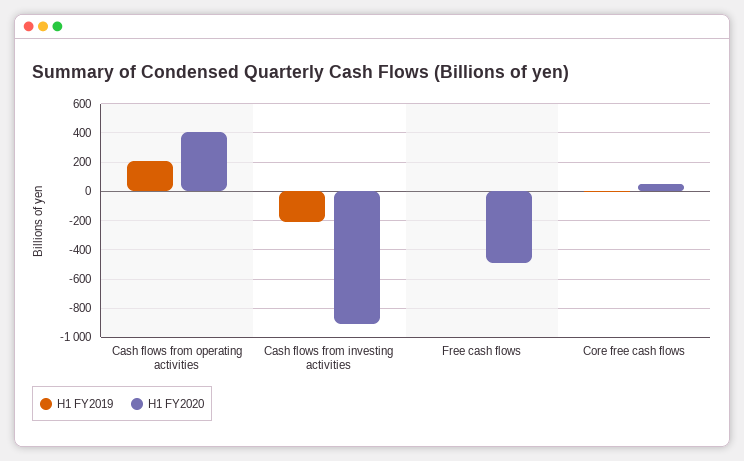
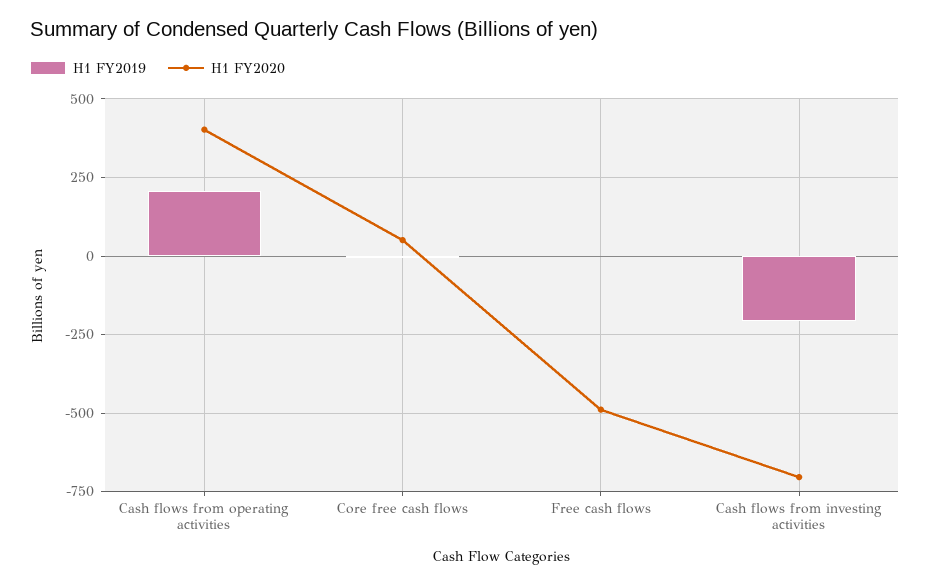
  {
    "H1 FY2019": {
      "Cash flows from operating activities": 200,
      "Cash flows from investing activities": -200,
      "Free cash flows": 0,
      "Core free cash flows": 0
    },
    "H1 FY2020": {
      "Cash flows from operating activities": 400,
-     "Cash flows from investing activities": -900,
+     "Cash flows from investing activities": -700,
      "Free cash flows": -500,
      "Core free cash flows": 50
    }
  }

